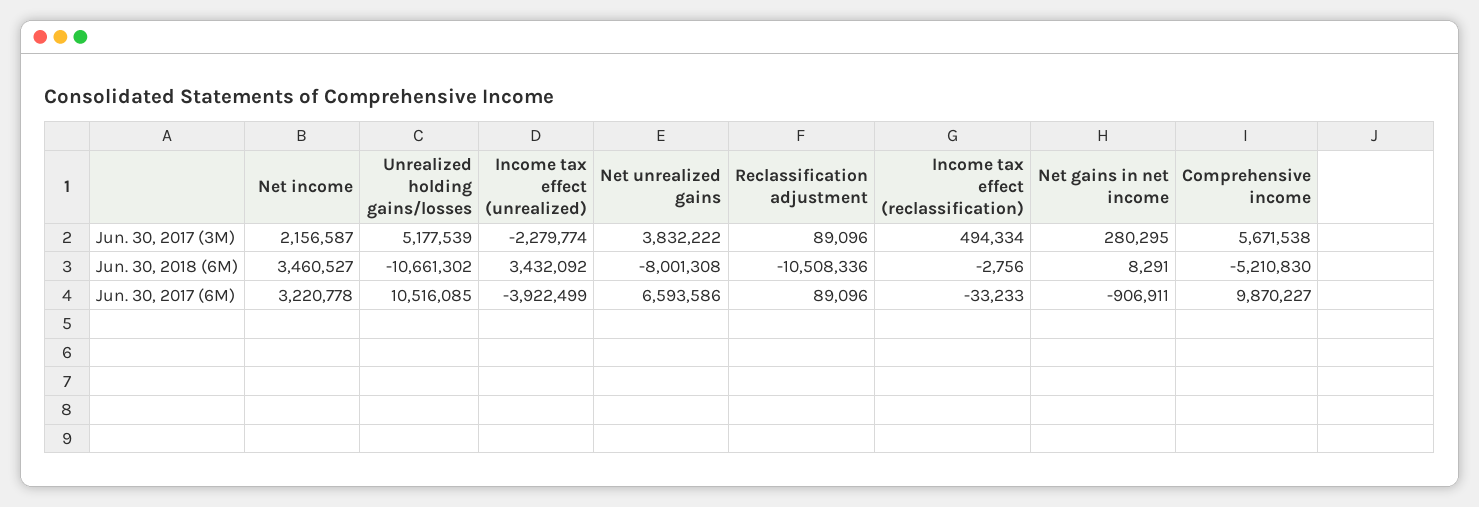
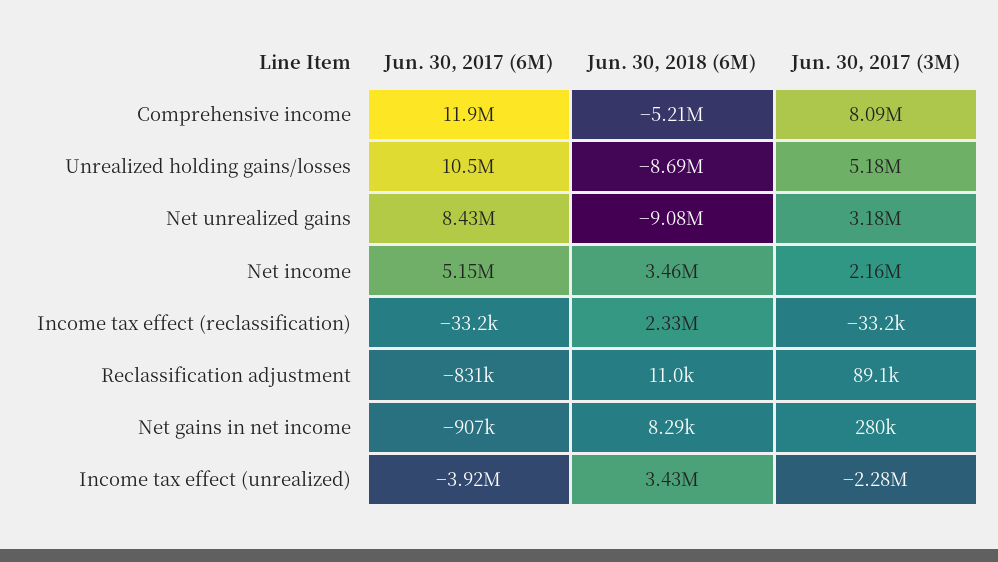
  {
    "Net income": {
      "Jun. 30, 2017 (3M)": 2156587,
      "Jun. 30, 2018 (6M)": 3460527,
-     "Jun. 30, 2017 (6M)": 3220778
+     "Jun. 30, 2017 (6M)": 5150000
    },
    "Unrealized holding gains/losses": {
      "Jun. 30, 2017 (3M)": 5177539,
-     "Jun. 30, 2018 (6M)": -10661302,
+     "Jun. 30, 2018 (6M)": -8690000,
      "Jun. 30, 2017 (6M)": 10516085
    },
    "Income tax effect (unrealized)": {
      "Jun. 30, 2017 (3M)": -2279774,
      "Jun. 30, 2018 (6M)": 3432092,
      "Jun. 30, 2017 (6M)": -3922499
    },
    "Net unrealized gains": {
-     "Jun. 30, 2017 (3M)": 3832222,
+     "Jun. 30, 2017 (3M)": 3180000,
-     "Jun. 30, 2018 (6M)": -8001308,
+     "Jun. 30, 2018 (6M)": -9080000,
-     "Jun. 30, 2017 (6M)": 6593586
+     "Jun. 30, 2017 (6M)": 8430000
    },
    "Reclassification adjustment": {
      "Jun. 30, 2017 (3M)": 89096,
-     "Jun. 30, 2018 (6M)": -10508336,
+     "Jun. 30, 2018 (6M)": 11000,
-     "Jun. 30, 2017 (6M)": 89096
+     "Jun. 30, 2017 (6M)": -831000
    },
    "Income tax effect (reclassification)": {
-     "Jun. 30, 2017 (3M)": 494334,
+     "Jun. 30, 2017 (3M)": -33200,
-     "Jun. 30, 2018 (6M)": -2756,
+     "Jun. 30, 2018 (6M)": 2330000,
      "Jun. 30, 2017 (6M)": -33233
    },
    "Net gains in net income": {
      "Jun. 30, 2017 (3M)": 280295,
      "Jun. 30, 2018 (6M)": 8291,
      "Jun. 30, 2017 (6M)": -906911
    },
    "Comprehensive income": {
-     "Jun. 30, 2017 (3M)": 5671538,
+     "Jun. 30, 2017 (3M)": 8090000,
      "Jun. 30, 2018 (6M)": -5210830,
-     "Jun. 30, 2017 (6M)": 9870227
+     "Jun. 30, 2017 (6M)": 11900000
    }
  }

